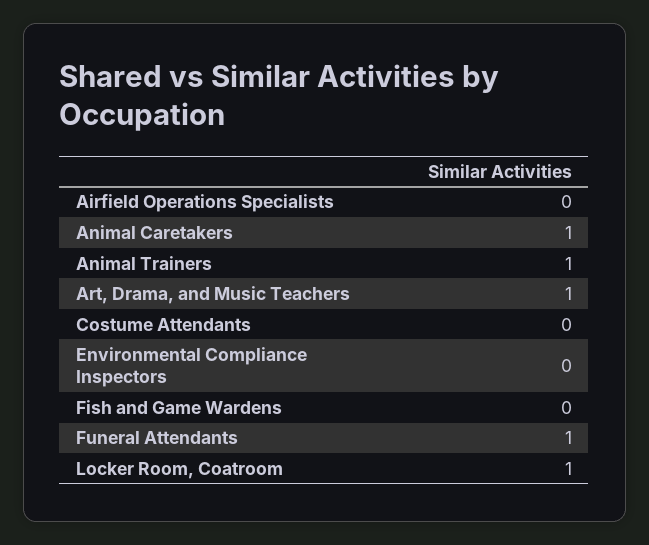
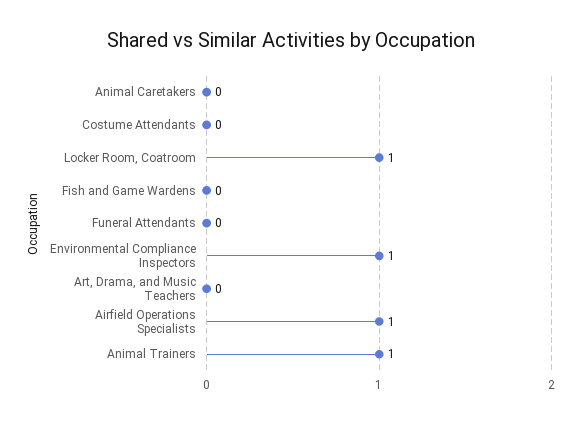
  {
-   "Airfield Operations Specialists": 0,
+   "Airfield Operations Specialists": 1,
-   "Animal Caretakers": 1,
+   "Animal Caretakers": 0,
    "Animal Trainers": 1,
-   "Art, Drama, and Music Teachers": 1,
+   "Art, Drama, and Music Teachers": 0,
    "Costume Attendants": 0,
-   "Environmental Compliance Inspectors": 0,
+   "Environmental Compliance Inspectors": 1,
    "Fish and Game Wardens": 0,
-   "Funeral Attendants": 1,
+   "Funeral Attendants": 0,
    "Locker Room, Coatroom": 1
  }

